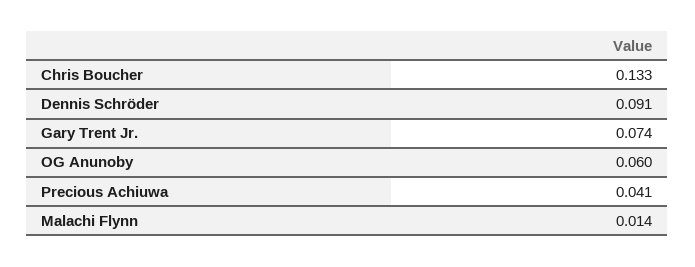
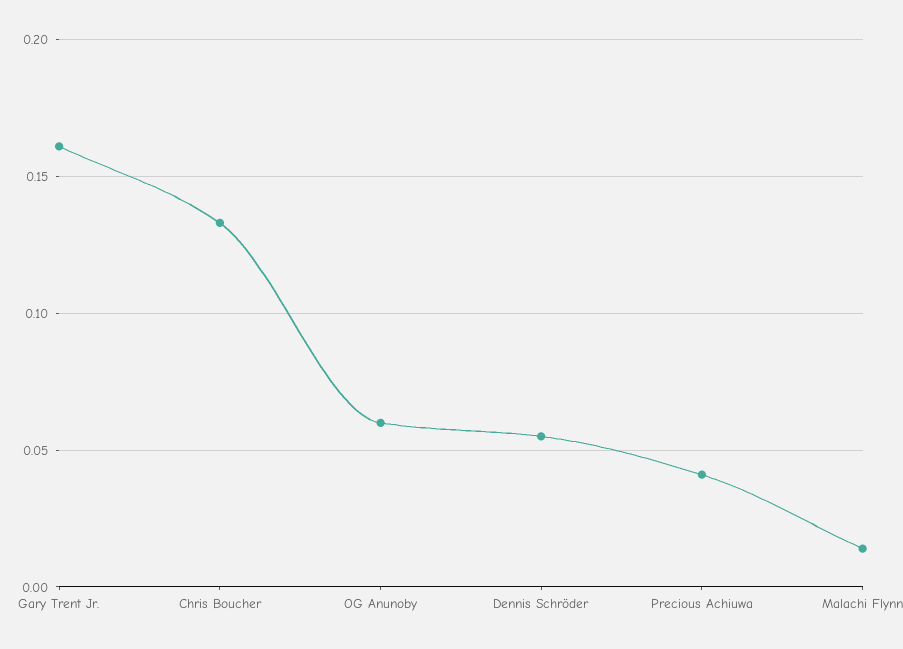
  {
    "Chris Boucher": 0.133,
-   "Dennis Schröder": 0.091,
+   "Dennis Schröder": 0.055,
-   "Gary Trent Jr.": 0.074,
+   "Gary Trent Jr.": 0.16,
    "OG Anunoby": 0.06,
    "Precious Achiuwa": 0.041,
    "Malachi Flynn": 0.014
  }

